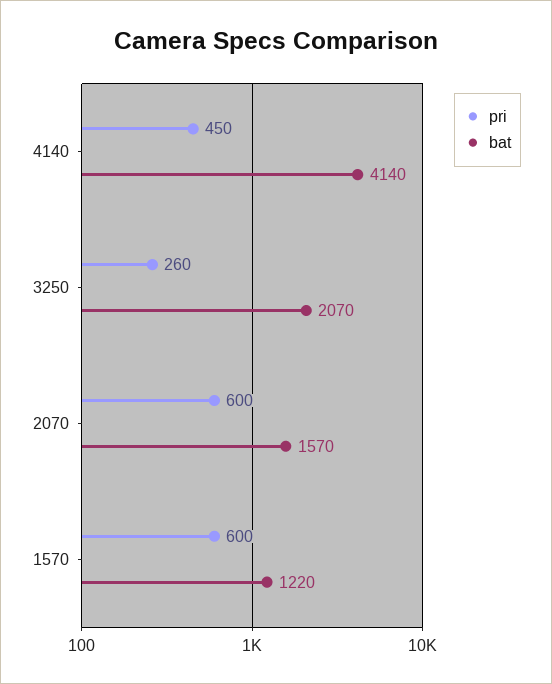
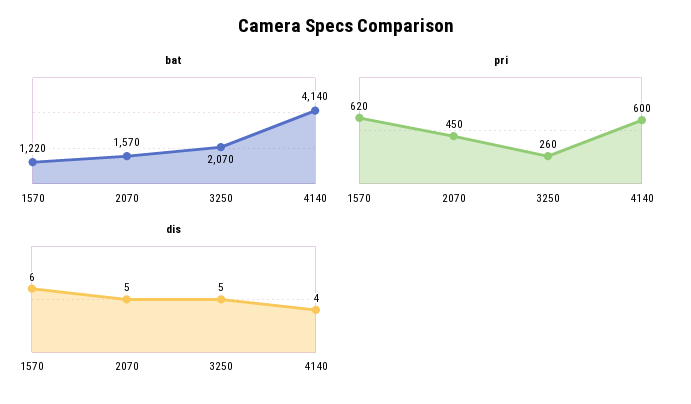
  {
    "pri": {
-     "4140": 450,
+     "4140": 600,
      "3250": 260,
-     "2070": 600,
+     "2070": 450,
-     "1570": 600
+     "1570": 620
    },
    "bat": {
      "4140": 4140,
      "3250": 2070,
      "2070": 1570,
      "1570": 1220
-   }
+   },
+   "dis": {
+     "1570": 6,
+     "2070": 5,
+     "3250": 5,
+     "4140": 4
+   }
  }

